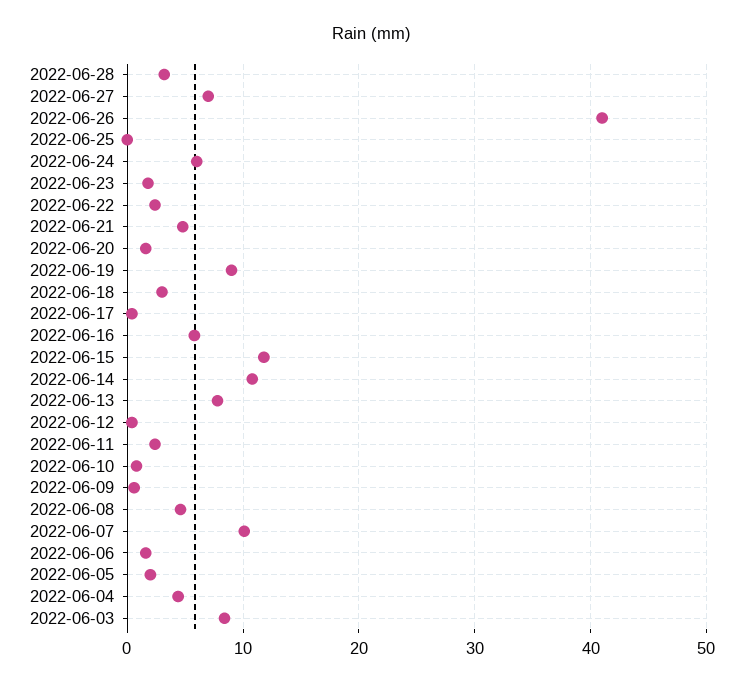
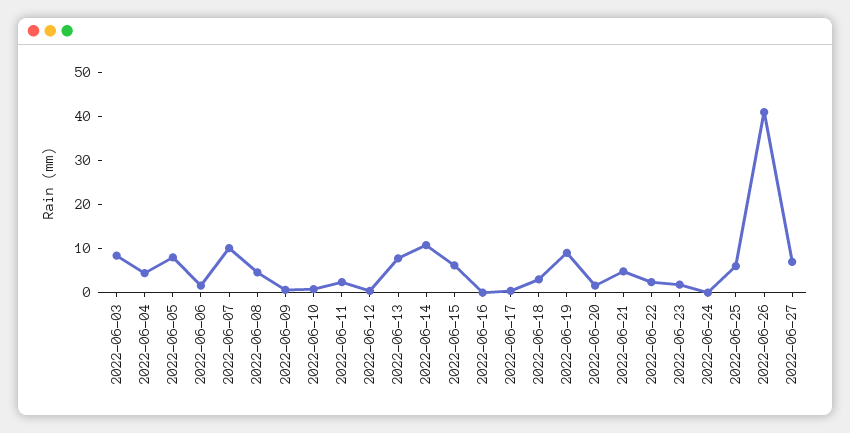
  {
-   "2022-06-28": 3,
    "2022-06-27": 7,
    "2022-06-26": 41,
-   "2022-06-25": 0,
+   "2022-06-25": 6,
-   "2022-06-24": 6,
+   "2022-06-24": 0,
    "2022-06-23": 2,
    "2022-06-22": 2,
    "2022-06-21": 5,
    "2022-06-20": 2,
    "2022-06-19": 9,
    "2022-06-18": 3,
    "2022-06-17": 0,
-   "2022-06-16": 6,
+   "2022-06-16": 0,
-   "2022-06-15": 12,
+   "2022-06-15": 6,
    "2022-06-14": 11,
    "2022-06-13": 8,
    "2022-06-12": 0,
    "2022-06-11": 2,
    "2022-06-10": 1,
    "2022-06-09": 1,
    "2022-06-08": 5,
    "2022-06-07": 10,
    "2022-06-06": 2,
-   "2022-06-05": 2,
+   "2022-06-05": 8,
    "2022-06-04": 4,
    "2022-06-03": 8
  }

